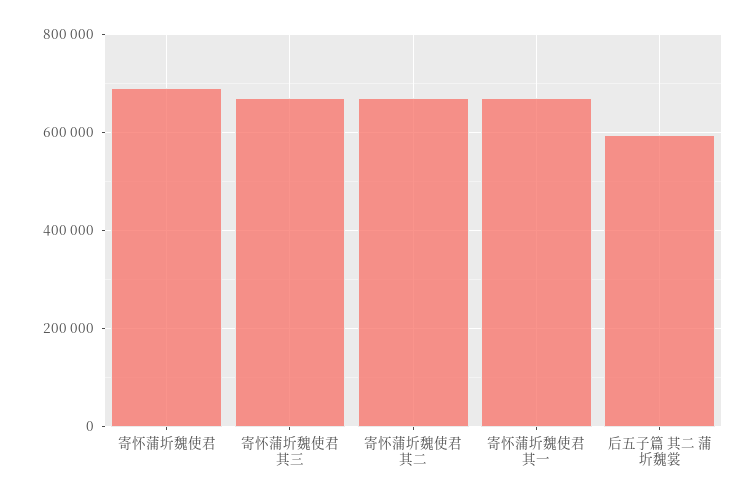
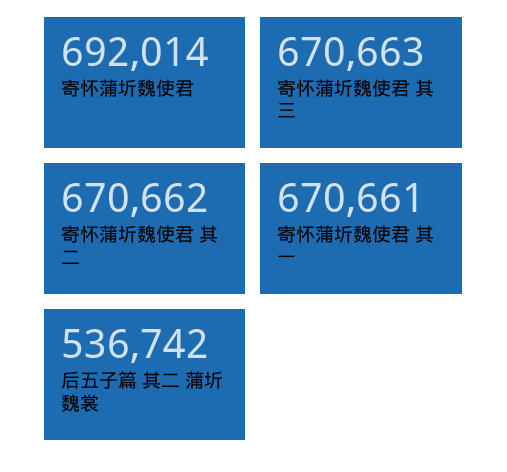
  {
    "寄怀蒲圻魏使君": 692014,
    "寄怀蒲圻魏使君 其三": 670663,
    "寄怀蒲圻魏使君 其二": 670662,
    "寄怀蒲圻魏使君 其一": 670661,
-   "后五子篇 其二 蒲圻魏裳": 600000
+   "后五子篇 其二 蒲圻魏裳": 536742
  }

